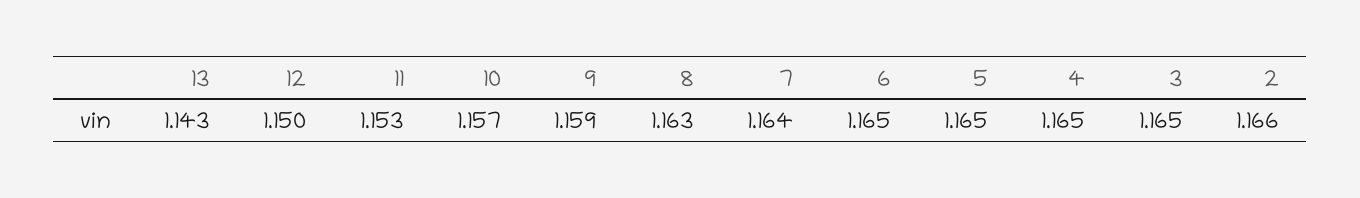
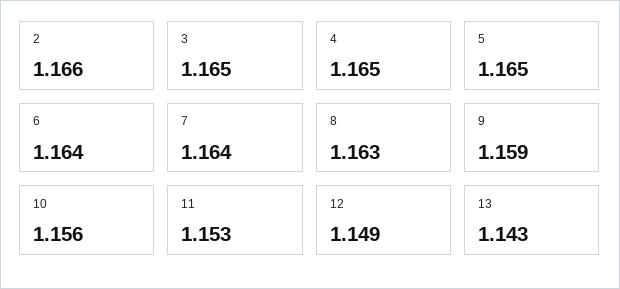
  {
    "13": 1.143,
-   "12": 1.15,
+   "12": 1.149,
    "11": 1.153,
-   "10": 1.157,
+   "10": 1.156,
    "9": 1.159,
    "8": 1.163,
    "7": 1.164,
-   "6": 1.165,
+   "6": 1.164,
    "5": 1.165,
    "4": 1.165,
    "3": 1.165,
    "2": 1.166
  }

